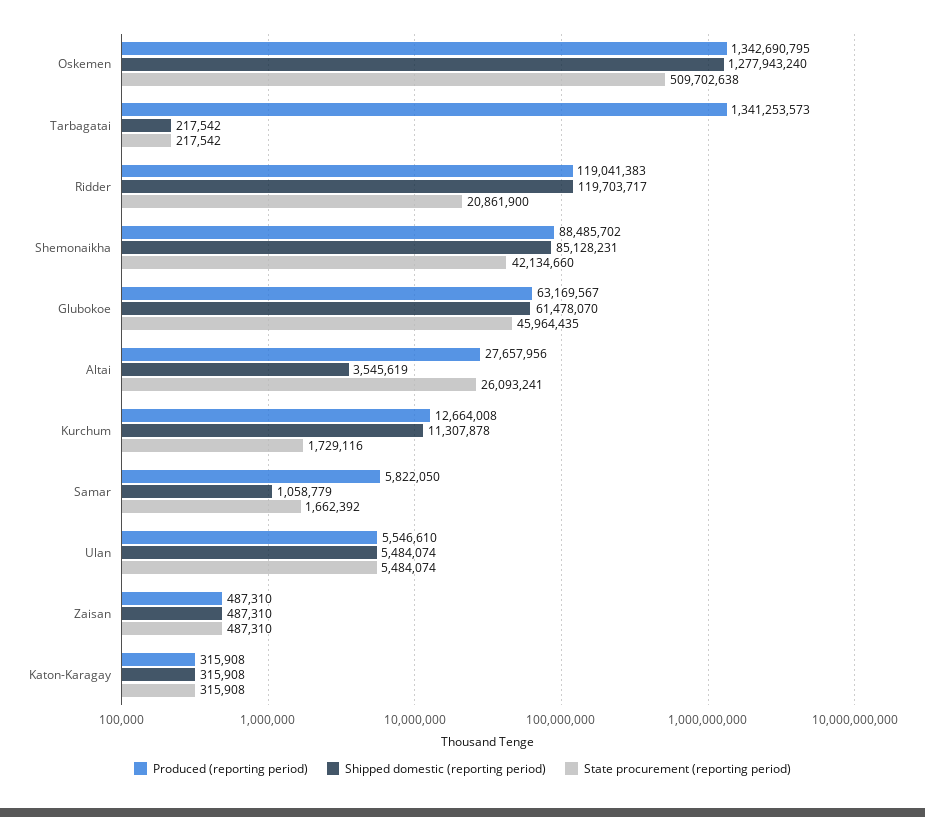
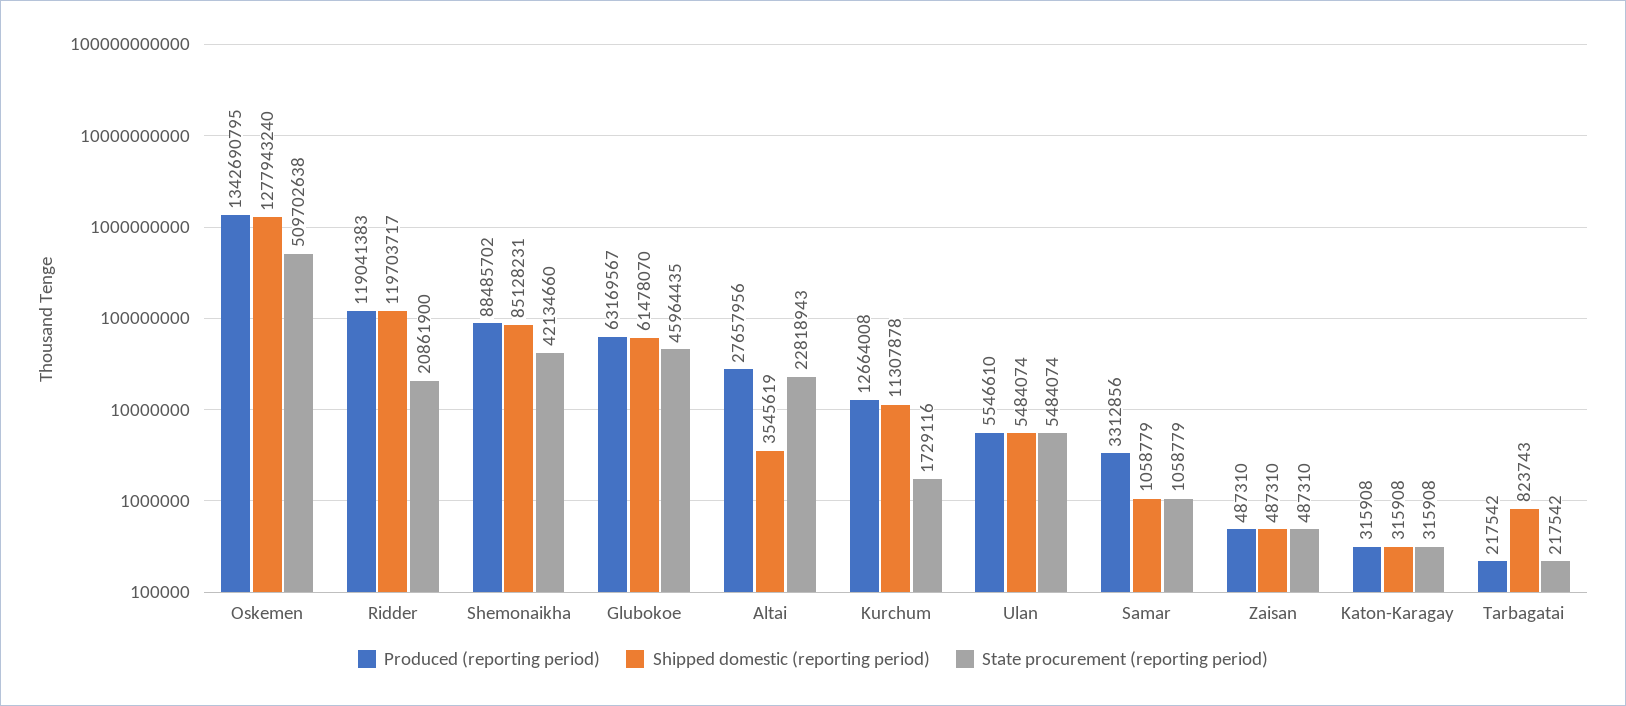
  {
    "Produced (reporting period)": {
      "Oskemen": 1342690795,
-     "Tarbagatai": 1341253573,
+     "Tarbagatai": 217542,
      "Ridder": 119041383,
      "Shemonaikha": 88485702,
      "Glubokoe": 63169567,
      "Altai": 27657956,
      "Kurchum": 12664008,
-     "Samar": 5822050,
+     "Samar": 3312856,
      "Ulan": 5546610,
      "Zaisan": 487310,
      "Katon-Karagay": 315908
    },
    "Shipped domestic (reporting period)": {
      "Oskemen": 1277943240,
-     "Tarbagatai": 217542,
+     "Tarbagatai": 823743,
      "Ridder": 119703717,
      "Shemonaikha": 85128231,
      "Glubokoe": 61478070,
      "Altai": 3545619,
      "Kurchum": 11307878,
      "Samar": 1058779,
      "Ulan": 5484074,
      "Zaisan": 487310,
      "Katon-Karagay": 315908
    },
    "State procurement (reporting period)": {
      "Oskemen": 509702638,
      "Tarbagatai": 217542,
      "Ridder": 20861900,
      "Shemonaikha": 42134660,
      "Glubokoe": 45964435,
-     "Altai": 26093241,
+     "Altai": 22818943,
      "Kurchum": 1729116,
-     "Samar": 1662392,
+     "Samar": 1058779,
      "Ulan": 5484074,
      "Zaisan": 487310,
      "Katon-Karagay": 315908
    }
  }

